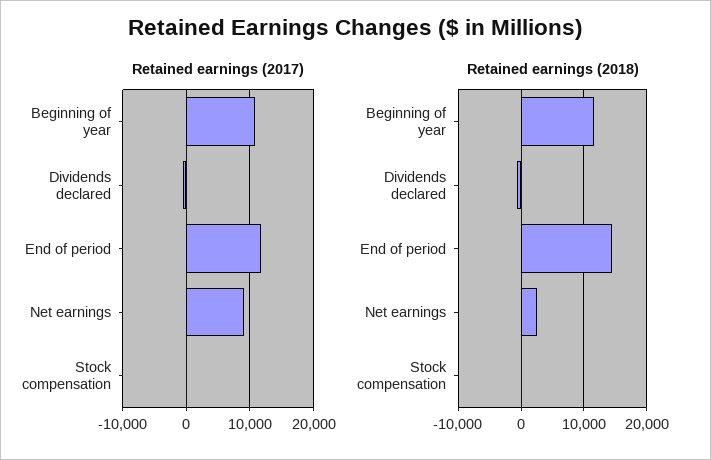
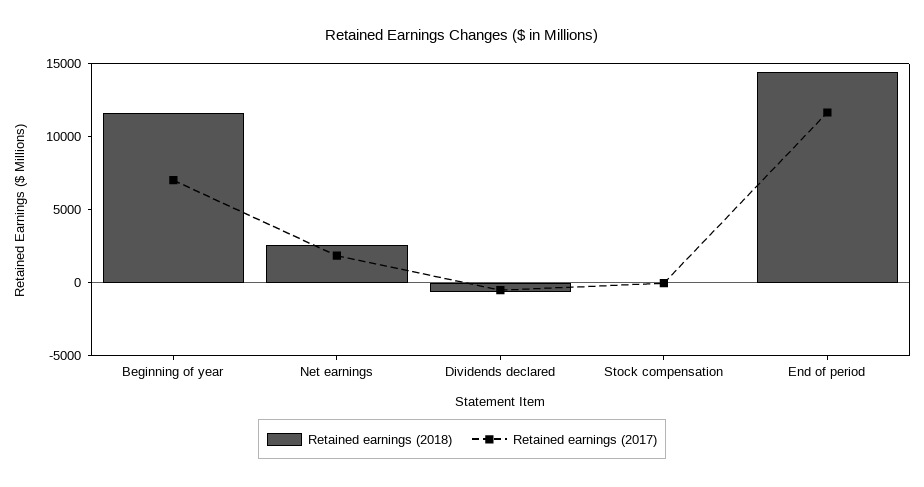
  {
    "Retained earnings (2017)": {
-     "Beginning of year": 11000,
+     "Beginning of year": 7000,
      "Dividends declared": -1000,
      "End of period": 12000,
-     "Net earnings": 9000,
+     "Net earnings": 2000,
      "Stock compensation": 0
    },
    "Retained earnings (2018)": {
      "Beginning of year": 12000,
      "Dividends declared": -1000,
      "End of period": 14000,
      "Net earnings": 3000,
      "Stock compensation": 0
    }
  }

